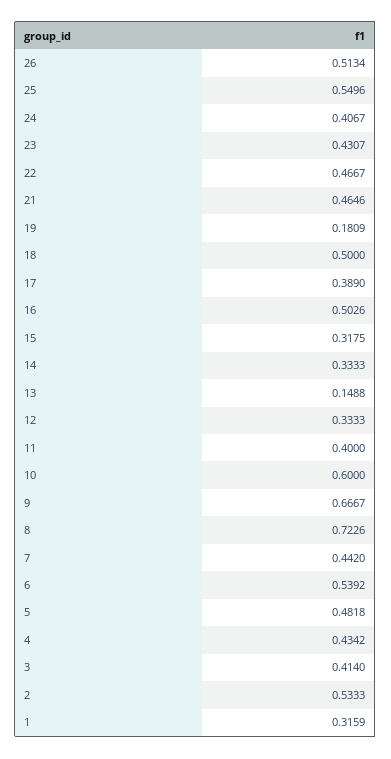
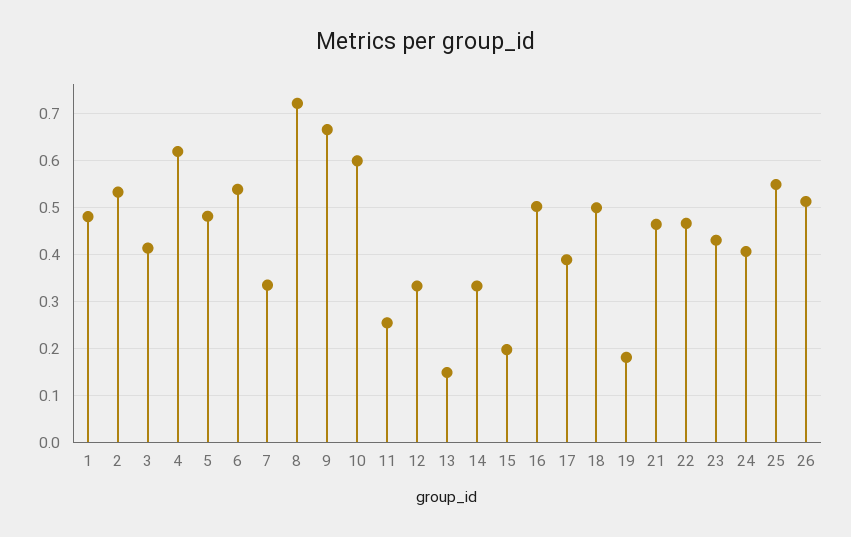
  {
    "26": 0.5134,
    "25": 0.5496,
    "24": 0.4067,
    "23": 0.4307,
    "22": 0.4667,
    "21": 0.4646,
    "19": 0.1809,
    "18": 0.5,
    "17": 0.389,
    "16": 0.5026,
-   "15": 0.3175,
+   "15": 0.2,
    "14": 0.3333,
    "13": 0.1488,
    "12": 0.3333,
-   "11": 0.4,
+   "11": 0.26,
    "10": 0.6,
    "9": 0.6667,
    "8": 0.7226,
-   "7": 0.442,
+   "7": 0.34,
    "6": 0.5392,
    "5": 0.4818,
-   "4": 0.4342,
+   "4": 0.62,
    "3": 0.414,
    "2": 0.5333,
-   "1": 0.3159
+   "1": 0.48
  }

